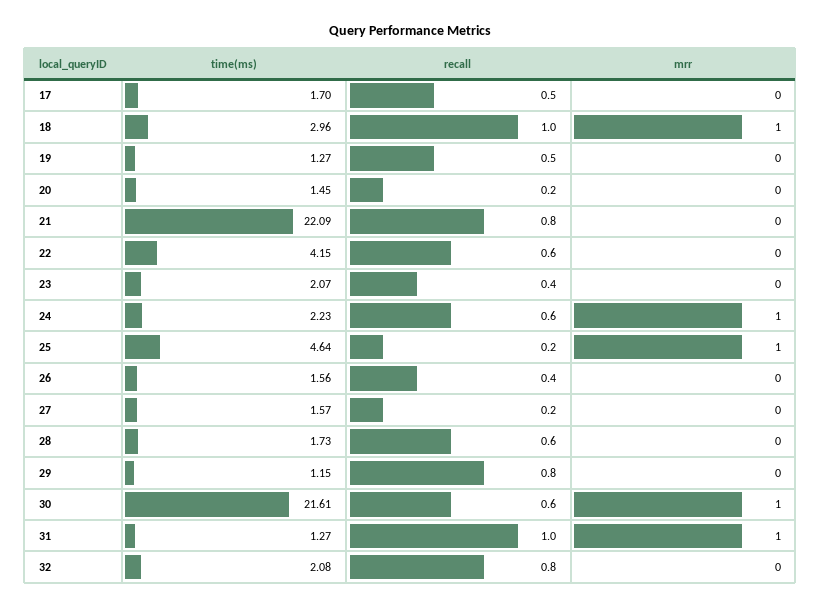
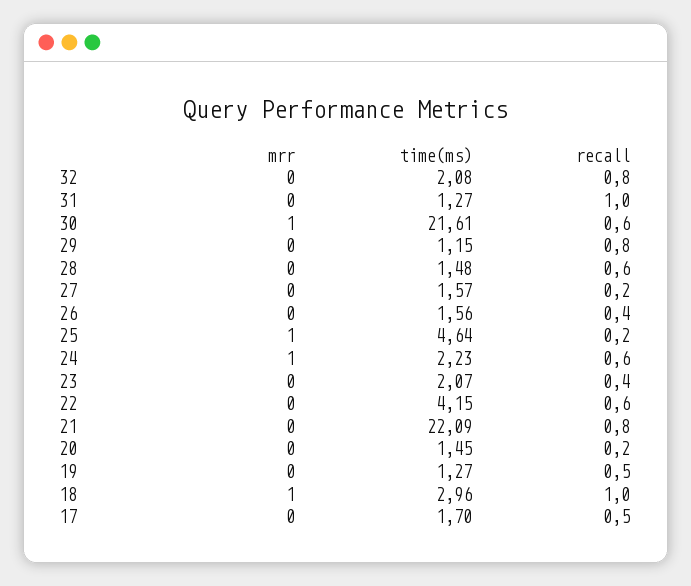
  {
    "time(ms)": {
      "17": 1.7,
      "18": 2.96,
      "19": 1.27,
      "20": 1.45,
      "21": 22.09,
      "22": 4.15,
      "23": 2.07,
      "24": 2.23,
      "25": 4.64,
      "26": 1.56,
      "27": 1.57,
-     "28": 1.73,
+     "28": 1.48,
      "29": 1.15,
      "30": 21.61,
      "31": 1.27,
      "32": 2.08
    },
    "recall": {
      "17": 0.5,
      "18": 1,
      "19": 0.5,
      "20": 0.2,
      "21": 0.8,
      "22": 0.6,
      "23": 0.4,
      "24": 0.6,
      "25": 0.2,
      "26": 0.4,
      "27": 0.2,
      "28": 0.6,
      "29": 0.8,
      "30": 0.6,
      "31": 1,
      "32": 0.8
    },
    "mrr": {
      "17": 0,
      "18": 1,
      "19": 0,
      "20": 0,
      "21": 0,
      "22": 0,
      "23": 0,
      "24": 1,
      "25": 1,
      "26": 0,
      "27": 0,
      "28": 0,
      "29": 0,
      "30": 1,
-     "31": 1,
+     "31": 0,
      "32": 0
    }
  }

